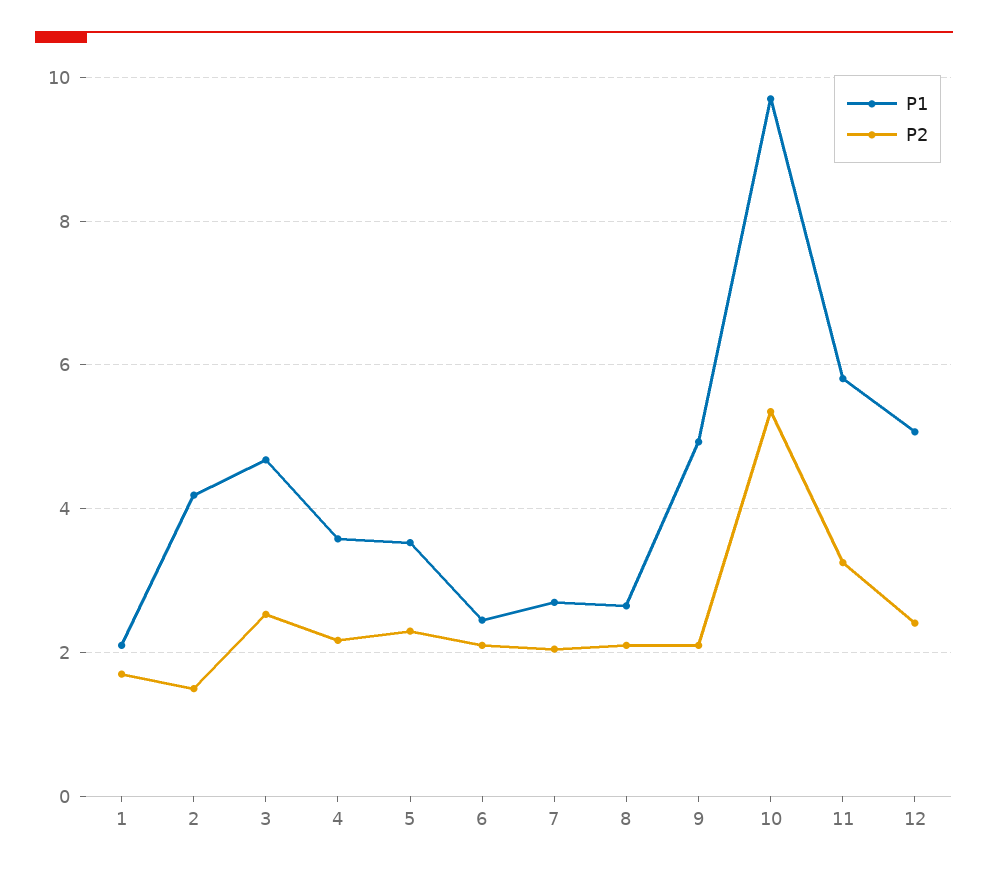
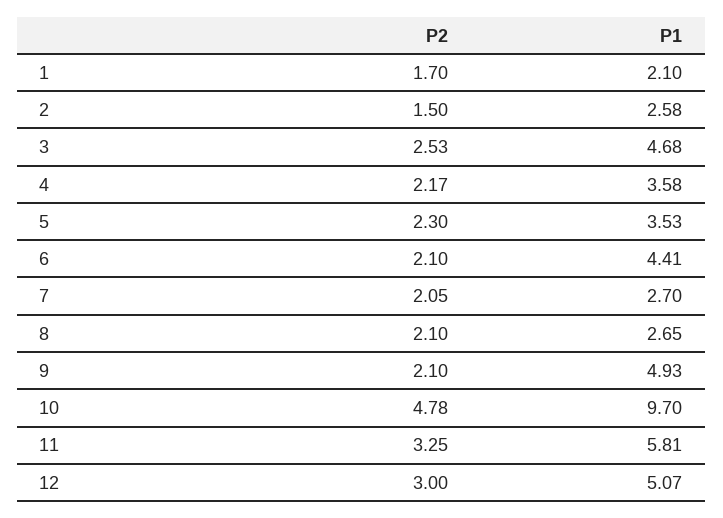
  {
    "P1": {
      "1": 2.1,
-     "2": 4.2,
+     "2": 2.58,
      "3": 4.68,
      "4": 3.58,
      "5": 3.53,
-     "6": 2.4,
+     "6": 4.41,
      "7": 2.7,
      "8": 2.65,
      "9": 4.93,
      "10": 9.7,
      "11": 5.81,
      "12": 5.07
    },
    "P2": {
      "1": 1.7,
      "2": 1.5,
      "3": 2.53,
      "4": 2.17,
      "5": 2.3,
      "6": 2.1,
      "7": 2.05,
      "8": 2.1,
      "9": 2.1,
-     "10": 5.4,
+     "10": 4.78,
      "11": 3.25,
-     "12": 2.4
+     "12": 3
    }
  }

